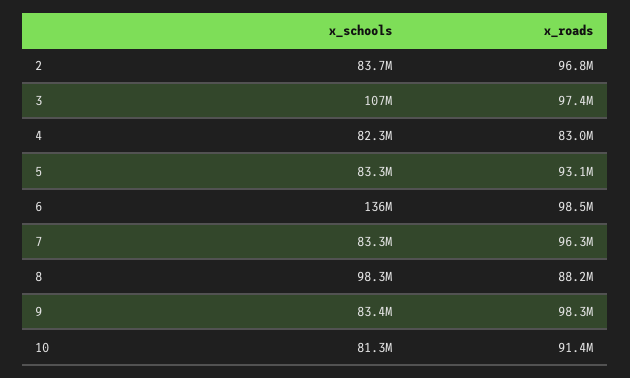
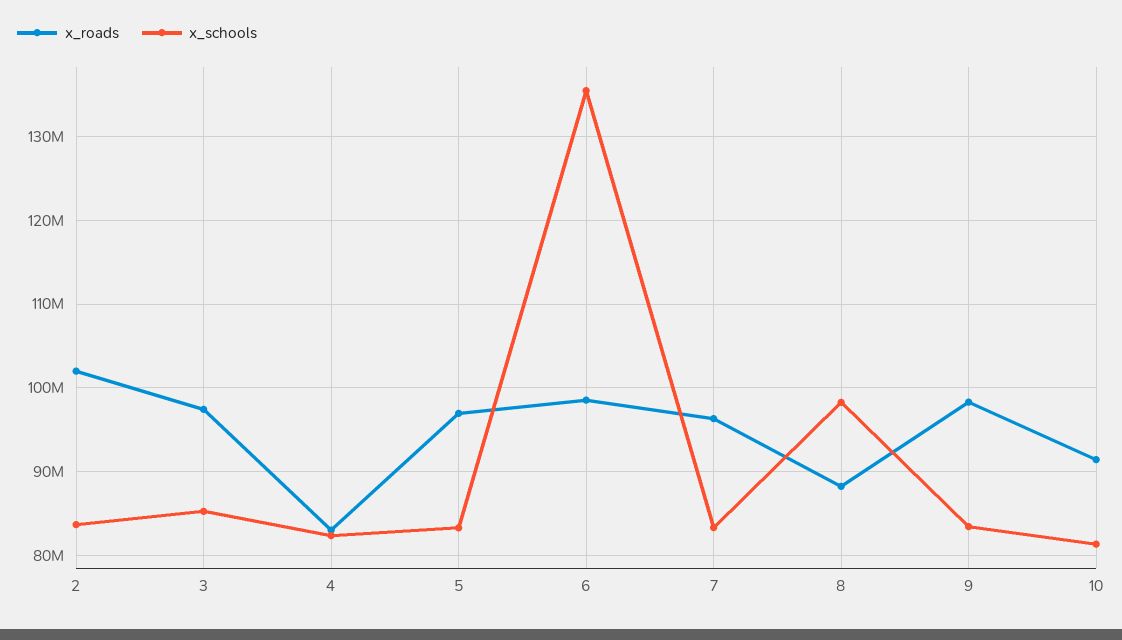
  {
    "x_schools": {
      "2": 83700000,
-     "3": 107000000,
+     "3": 85000000,
      "4": 82300000,
      "5": 83300000,
      "6": 136000000,
      "7": 83300000,
      "8": 98300000,
      "9": 83400000,
      "10": 81300000
    },
    "x_roads": {
-     "2": 96800000,
+     "2": 102000000,
      "3": 97400000,
      "4": 83000000,
-     "5": 93100000,
+     "5": 97000000,
      "6": 98500000,
      "7": 96300000,
      "8": 88200000,
      "9": 98300000,
      "10": 91400000
    }
  }

